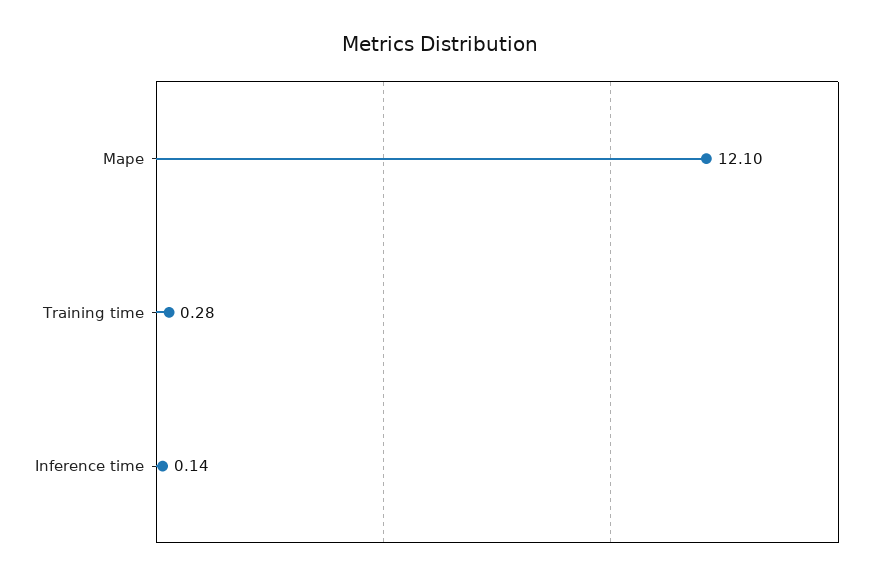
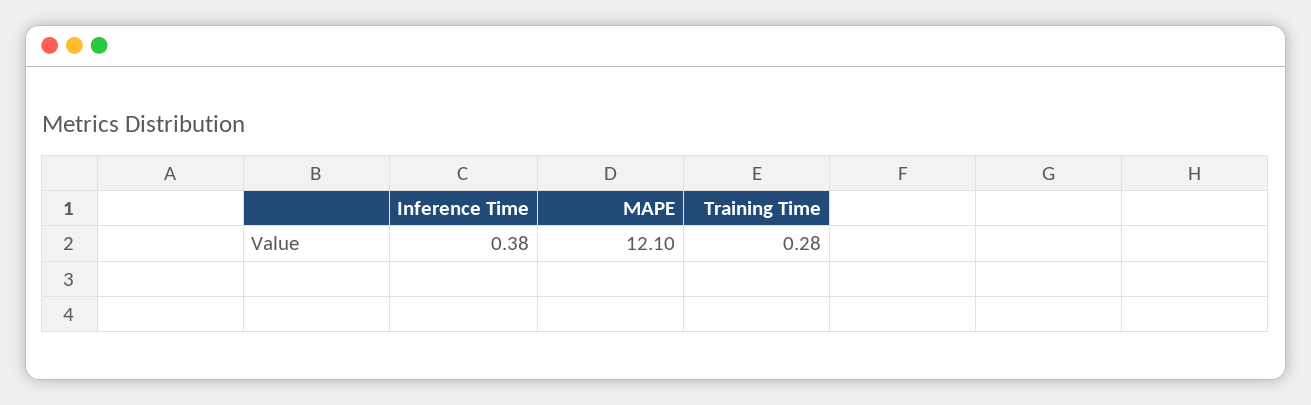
  {
    "Mape": 12.1,
    "Training time": 0.28,
-   "Inference time": 0.14
+   "Inference time": 0.38
  }

